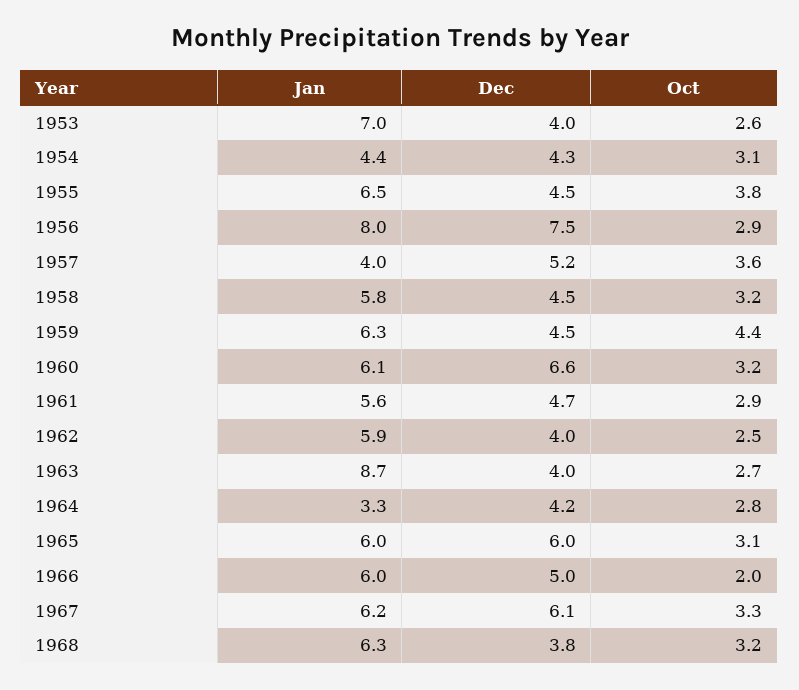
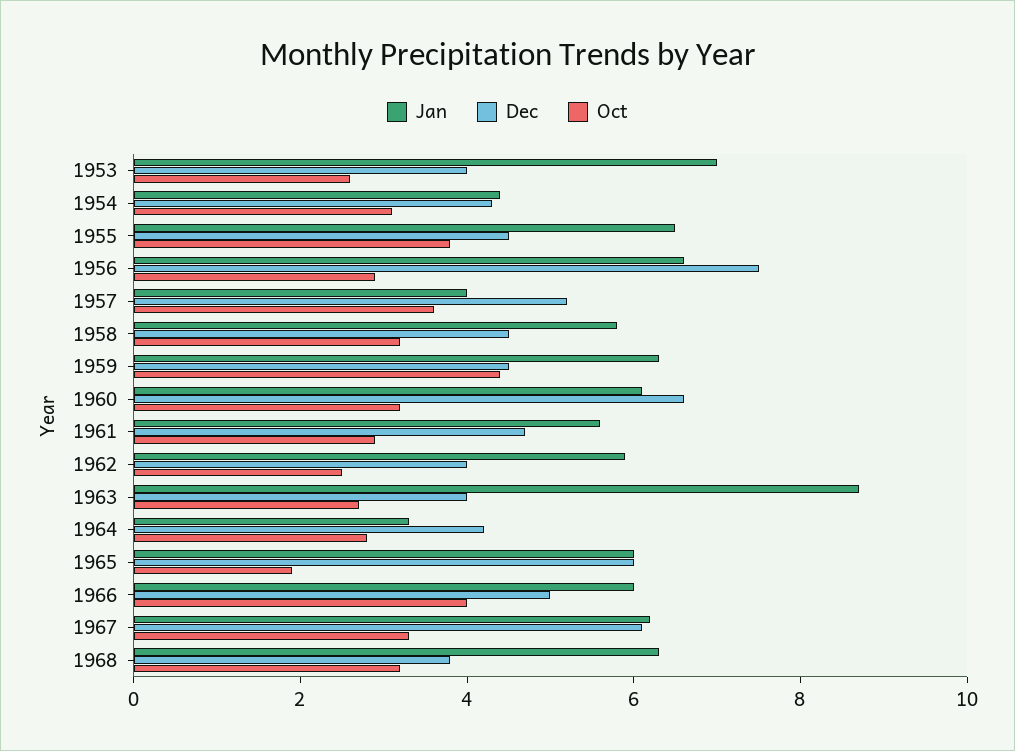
  {
    "Jan": {
      "1953": 7,
      "1954": 4.4,
      "1955": 6.5,
-     "1956": 8,
+     "1956": 6.5,
      "1957": 4,
      "1958": 5.8,
      "1959": 6.3,
      "1960": 6.1,
      "1961": 5.6,
      "1962": 5.9,
      "1963": 8.7,
      "1964": 3.3,
      "1965": 6,
      "1966": 6,
      "1967": 6.2,
      "1968": 6.3
    },
    "Dec": {
      "1953": 4,
      "1954": 4.3,
      "1955": 4.5,
      "1956": 7.5,
      "1957": 5.2,
      "1958": 4.5,
      "1959": 4.5,
      "1960": 6.6,
      "1961": 4.7,
      "1962": 4,
      "1963": 4,
      "1964": 4.2,
      "1965": 6,
      "1966": 5,
      "1967": 6.1,
      "1968": 3.8
    },
    "Oct": {
      "1953": 2.6,
      "1954": 3.1,
      "1955": 3.8,
      "1956": 2.9,
      "1957": 3.6,
      "1958": 3.2,
      "1959": 4.4,
      "1960": 3.2,
      "1961": 2.9,
      "1962": 2.5,
      "1963": 2.7,
      "1964": 2.8,
-     "1965": 3.1,
+     "1965": 2,
-     "1966": 2,
+     "1966": 4,
      "1967": 3.3,
      "1968": 3.2
    }
  }

